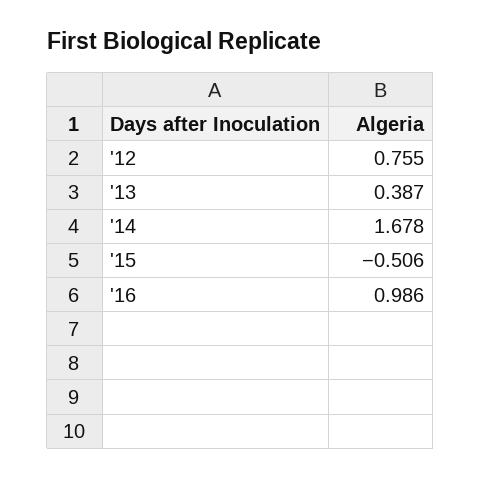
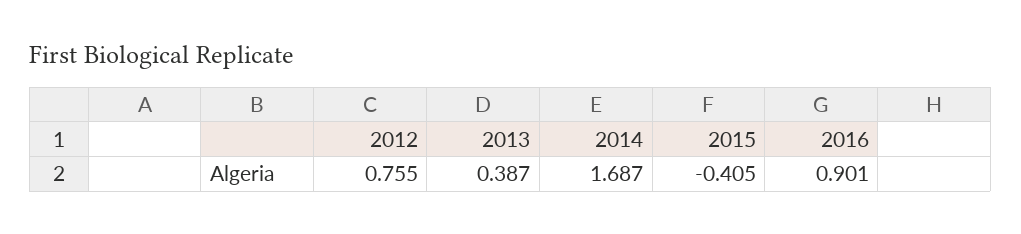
  {
    "'12": 0.755,
    "'13": 0.387,
-   "'14": 1.678,
+   "'14": 1.687,
-   "'15": -0.506,
+   "'15": -0.405,
-   "'16": 0.986
+   "'16": 0.901
  }

